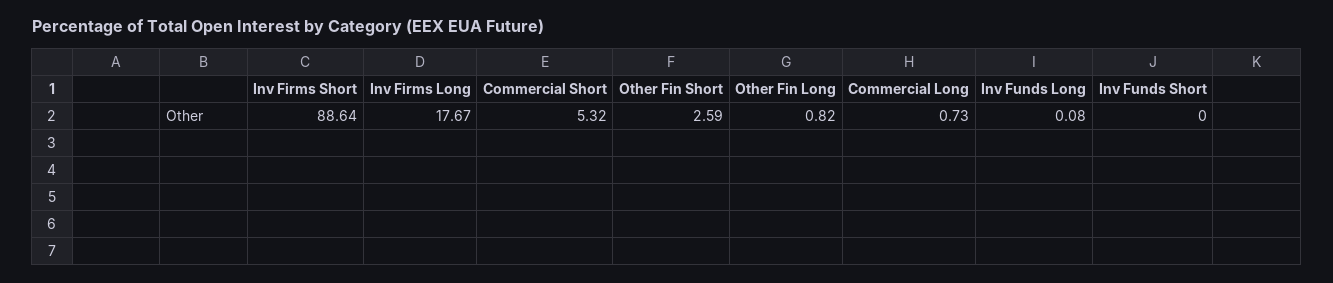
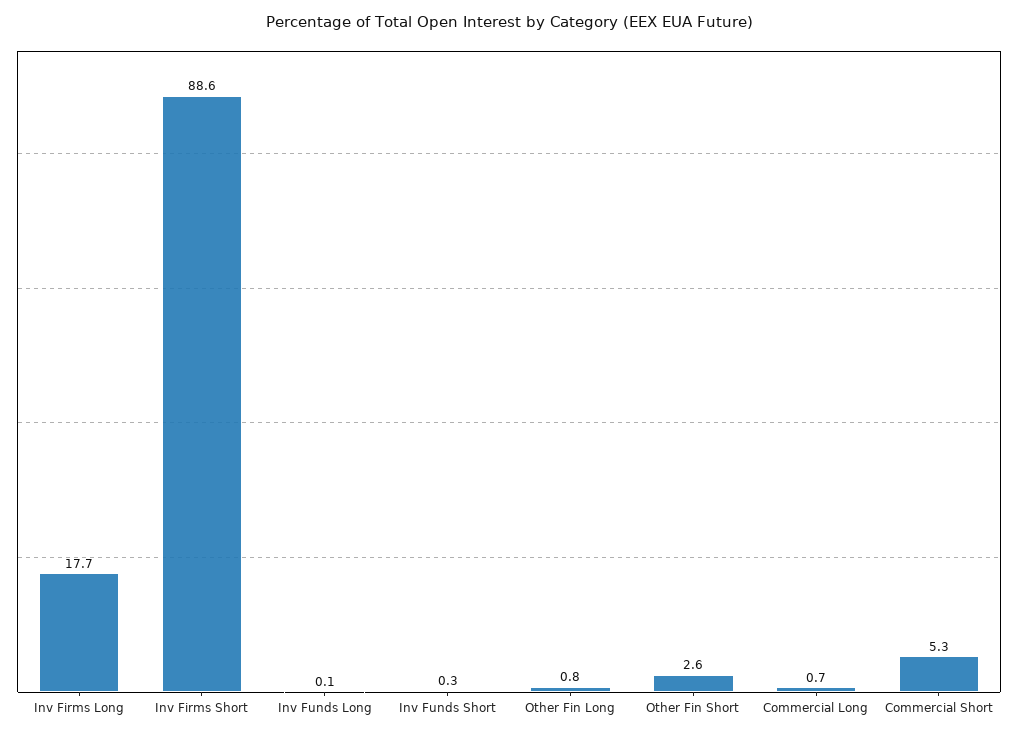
  {
    "Inv Firms Short": 88.64,
    "Inv Firms Long": 17.67,
    "Commercial Short": 5.32,
    "Other Fin Short": 2.59,
    "Other Fin Long": 0.82,
    "Commercial Long": 0.73,
    "Inv Funds Long": 0.08,
-   "Inv Funds Short": 0
+   "Inv Funds Short": 0.3
  }

